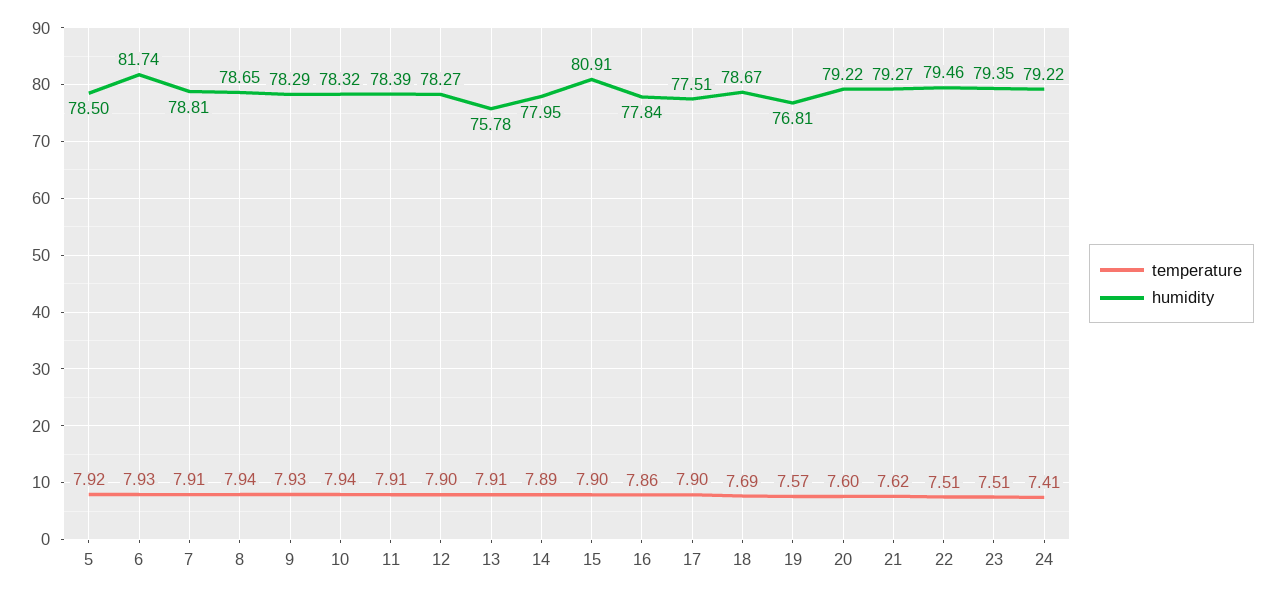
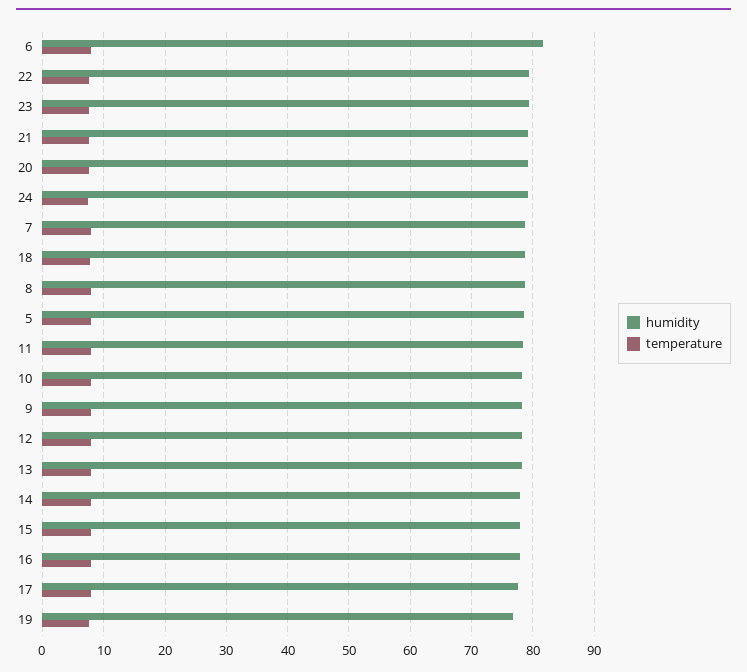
  {
    "temperature": {
      "5": 7.92,
      "6": 7.93,
      "7": 7.91,
      "8": 7.94,
      "9": 7.93,
      "10": 7.94,
      "11": 7.91,
      "12": 7.9,
      "13": 7.91,
      "14": 7.89,
      "15": 7.9,
      "16": 7.86,
      "17": 7.9,
      "18": 7.69,
      "19": 7.57,
      "20": 7.6,
      "21": 7.62,
      "22": 7.51,
      "23": 7.51,
      "24": 7.41
    },
    "humidity": {
      "5": 78.5,
      "6": 81.74,
      "7": 78.81,
      "8": 78.65,
      "9": 78.29,
      "10": 78.32,
      "11": 78.39,
      "12": 78.27,
-     "13": 75.78,
+     "13": 78,
      "14": 77.95,
-     "15": 80.91,
+     "15": 78,
      "16": 77.84,
      "17": 77.51,
      "18": 78.67,
      "19": 76.81,
      "20": 79.22,
      "21": 79.27,
      "22": 79.46,
      "23": 79.35,
      "24": 79.22
    }
  }

